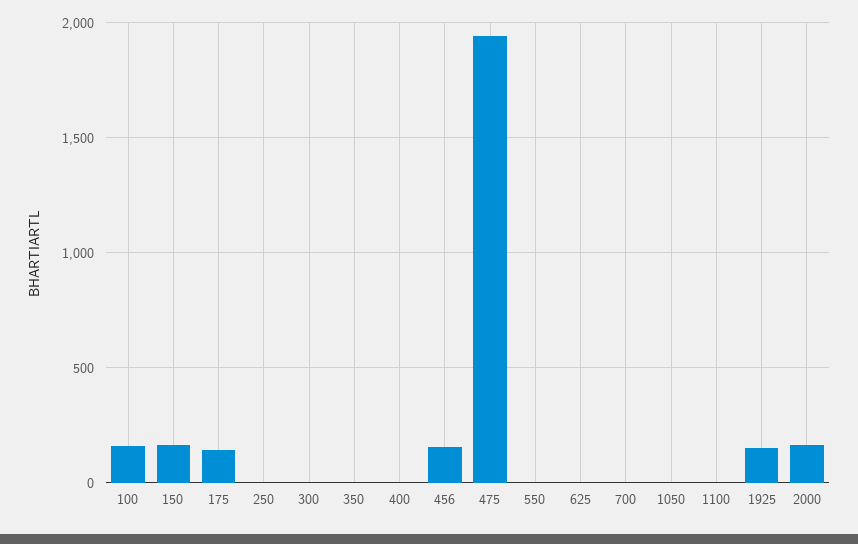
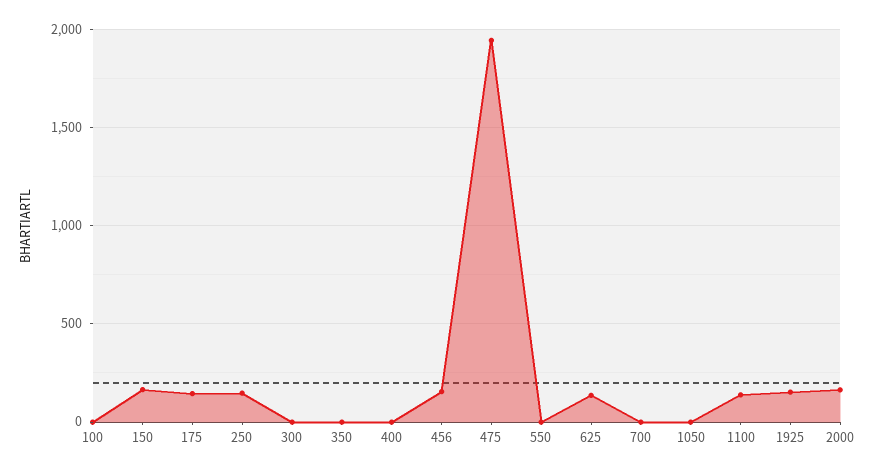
  {
-   "100": 150,
+   "100": 0,
    "150": 150,
    "175": 150,
-   "250": 0,
+   "250": 150,
    "300": 0,
    "350": 0,
    "400": 0,
    "456": 150,
    "475": 1950,
    "550": 0,
-   "625": 0,
+   "625": 150,
    "700": 0,
    "1050": 0,
-   "1100": 0,
+   "1100": 150,
    "1925": 150,
    "2000": 150
  }

